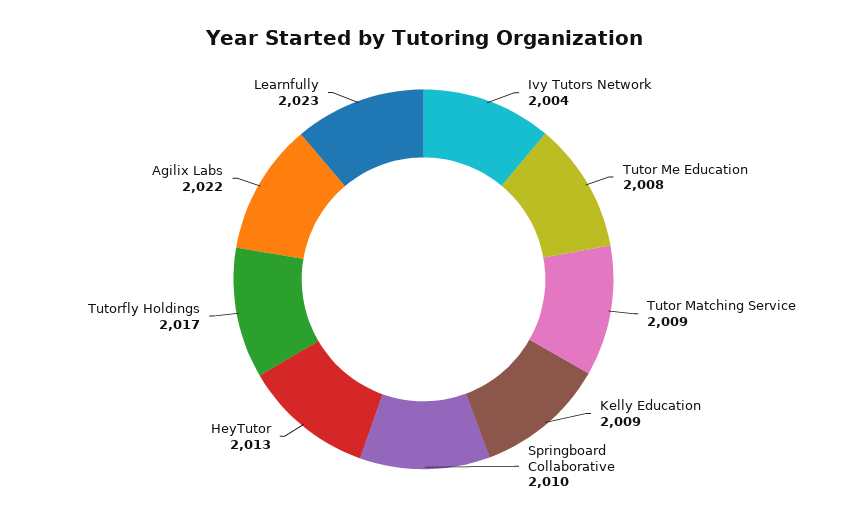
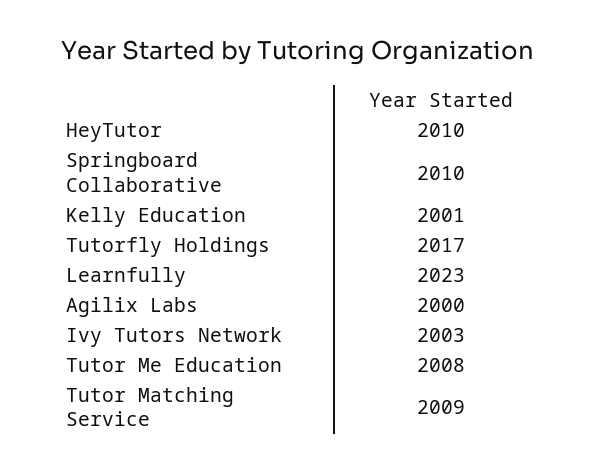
  {
-   "Ivy Tutors Network": 2004,
+   "Ivy Tutors Network": 2003,
    "Tutor Me Education": 2008,
    "Tutor Matching Service": 2009,
-   "Kelly Education": 2009,
+   "Kelly Education": 2001,
    "Springboard Collaborative": 2010,
-   "HeyTutor": 2013,
+   "HeyTutor": 2010,
    "Tutorfly Holdings": 2017,
-   "Agilix Labs": 2022,
+   "Agilix Labs": 2000,
    "Learnfully": 2023
  }

